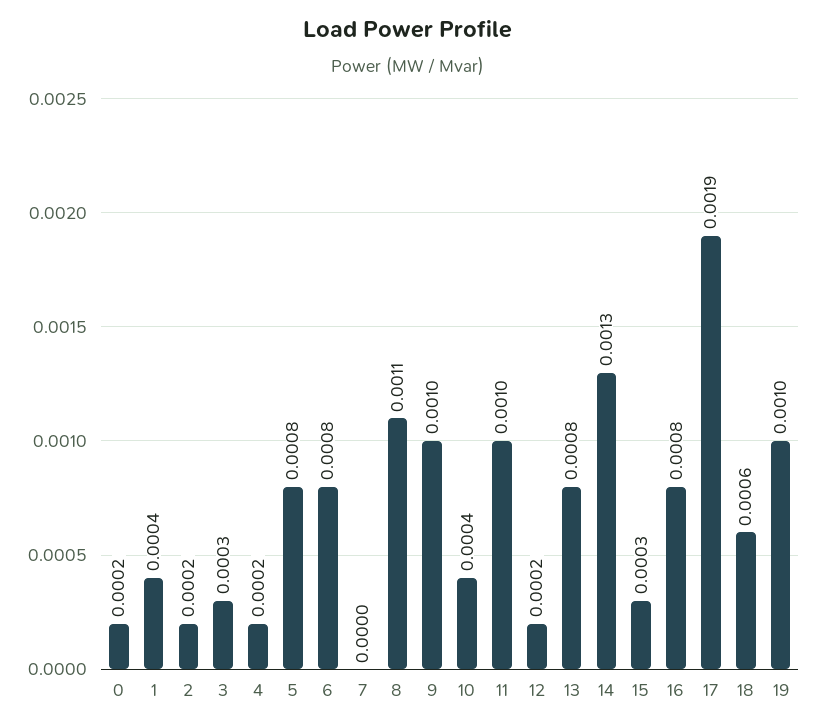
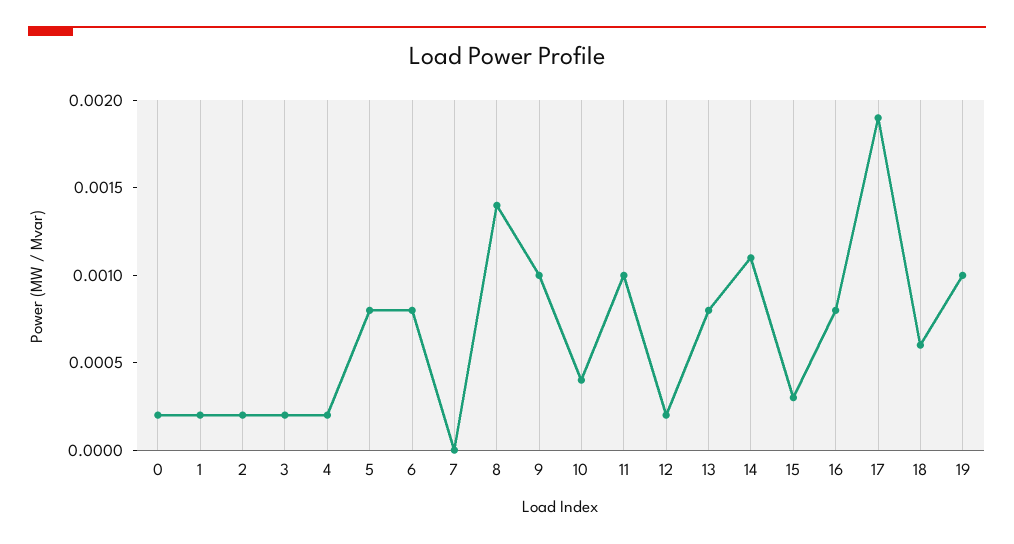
  {
    "0": 0.0002,
-   "1": 0.0004,
+   "1": 0.0002,
    "2": 0.0002,
-   "3": 0.0003,
+   "3": 0.0002,
    "4": 0.0002,
    "5": 0.0008,
    "6": 0.0008,
    "7": 0,
-   "8": 0.0011,
+   "8": 0.0014,
    "9": 0.001,
    "10": 0.0004,
    "11": 0.001,
    "12": 0.0002,
    "13": 0.0008,
-   "14": 0.0013,
+   "14": 0.0011,
    "15": 0.0003,
    "16": 0.0008,
    "17": 0.0019,
    "18": 0.0006,
    "19": 0.001
  }

